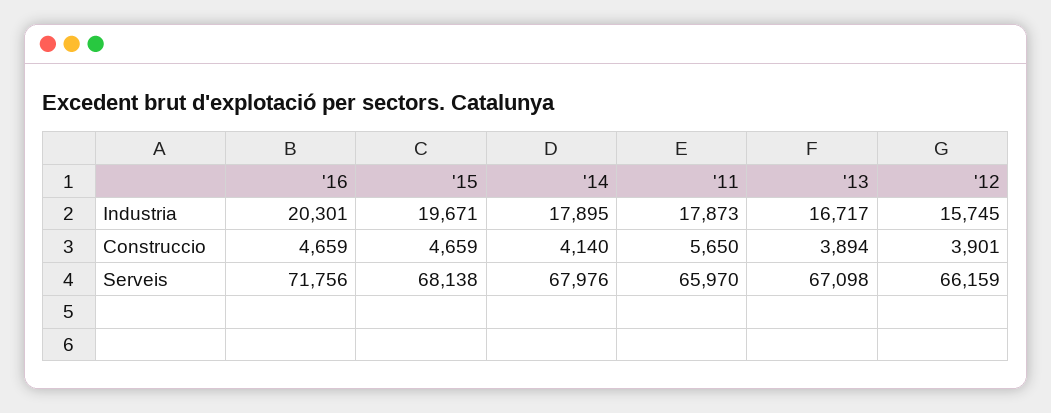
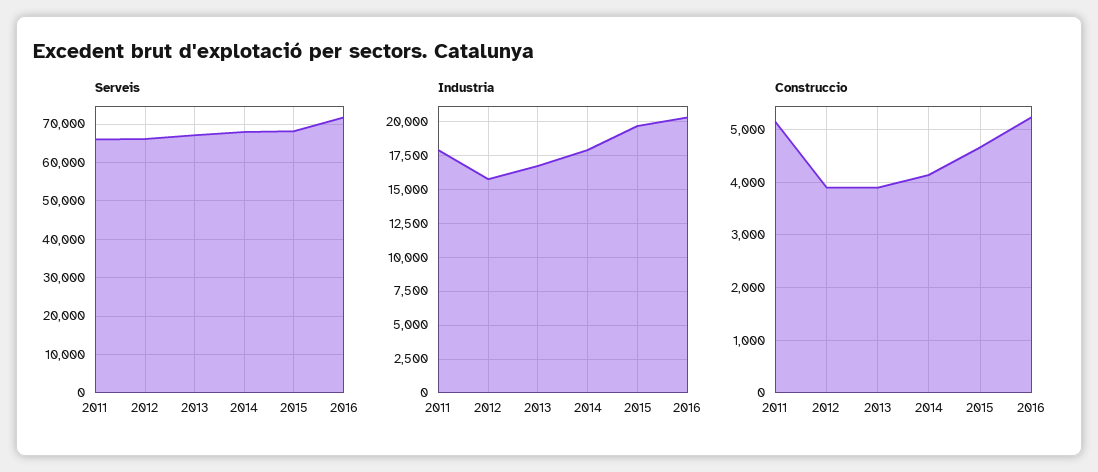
  {
    "Industria": {
      "'16": 20301,
      "'15": 19671,
      "'14": 17895,
      "'11": 17873,
      "'13": 16717,
      "'12": 15745
    },
    "Construccio": {
-     "'16": 4659,
+     "'16": 5200,
      "'15": 4659,
      "'14": 4140,
-     "'11": 5650,
+     "'11": 5200,
      "'13": 3894,
      "'12": 3901
    },
    "Serveis": {
      "'16": 71756,
      "'15": 68138,
      "'14": 67976,
      "'11": 65970,
      "'13": 67098,
      "'12": 66159
    }
  }

